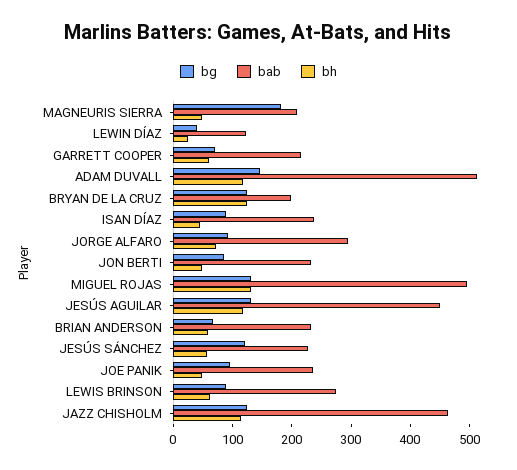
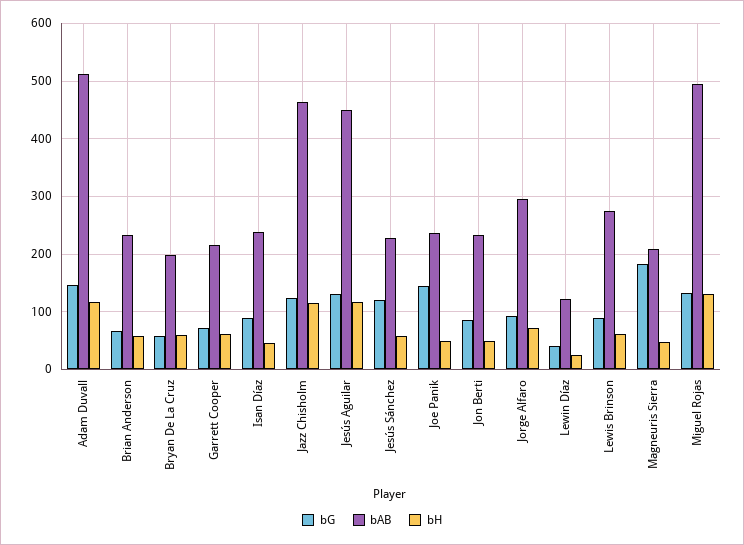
  {
    "bg": {
      "MAGNEURIS SIERRA": 180,
      "LEWIN DÍAZ": 40,
      "GARRETT COOPER": 80,
      "ADAM DUVALL": 140,
-     "BRYAN DE LA CRUZ": 120,
+     "BRYAN DE LA CRUZ": 60,
      "ISAN DÍAZ": 80,
      "JORGE ALFARO": 100,
      "JON BERTI": 80,
      "MIGUEL ROJAS": 140,
      "JESÚS AGUILAR": 140,
      "BRIAN ANDERSON": 60,
      "JESÚS SÁNCHEZ": 120,
-     "JOE PANIK": 100,
+     "JOE PANIK": 140,
      "LEWIS BRINSON": 80,
      "JAZZ CHISHOLM": 120
    },
    "bab": {
      "MAGNEURIS SIERRA": 200,
      "LEWIN DÍAZ": 120,
      "GARRETT COOPER": 220,
      "ADAM DUVALL": 520,
      "BRYAN DE LA CRUZ": 200,
      "ISAN DÍAZ": 240,
      "JORGE ALFARO": 300,
      "JON BERTI": 240,
      "MIGUEL ROJAS": 500,
      "JESÚS AGUILAR": 440,
      "BRIAN ANDERSON": 240,
      "JESÚS SÁNCHEZ": 220,
      "JOE PANIK": 240,
      "LEWIS BRINSON": 280,
      "JAZZ CHISHOLM": 460
    },
    "bh": {
      "MAGNEURIS SIERRA": 40,
      "LEWIN DÍAZ": 20,
      "GARRETT COOPER": 60,
      "ADAM DUVALL": 120,
-     "BRYAN DE LA CRUZ": 120,
+     "BRYAN DE LA CRUZ": 60,
      "ISAN DÍAZ": 40,
      "JORGE ALFARO": 80,
      "JON BERTI": 40,
      "MIGUEL ROJAS": 140,
      "JESÚS AGUILAR": 120,
      "BRIAN ANDERSON": 60,
      "JESÚS SÁNCHEZ": 60,
      "JOE PANIK": 40,
      "LEWIS BRINSON": 60,
      "JAZZ CHISHOLM": 120
    }
  }

